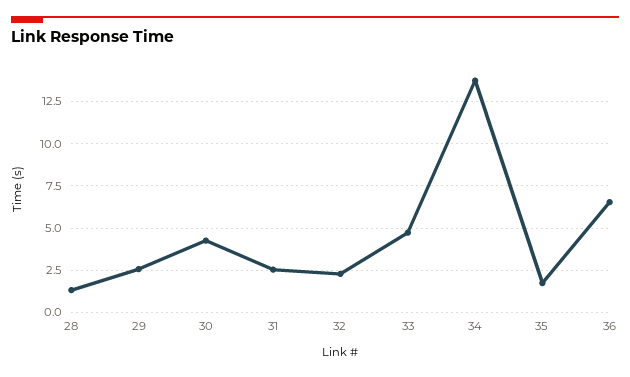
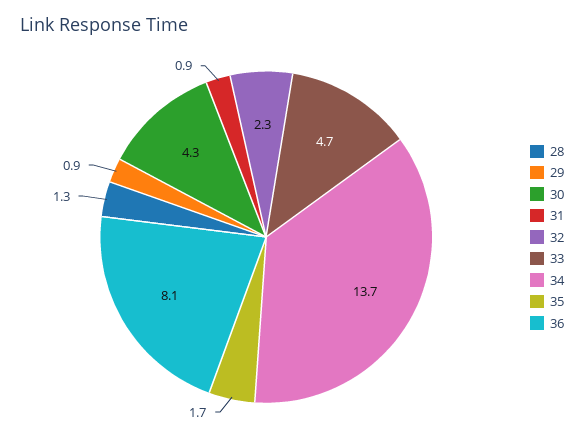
  {
    "28": 1.3,
-   "29": 2.5,
+   "29": 0.9,
    "30": 4.3,
-   "31": 2.5,
+   "31": 0.9,
    "32": 2.3,
    "33": 4.7,
    "34": 13.7,
    "35": 1.7,
-   "36": 6.5
+   "36": 8.1
  }

